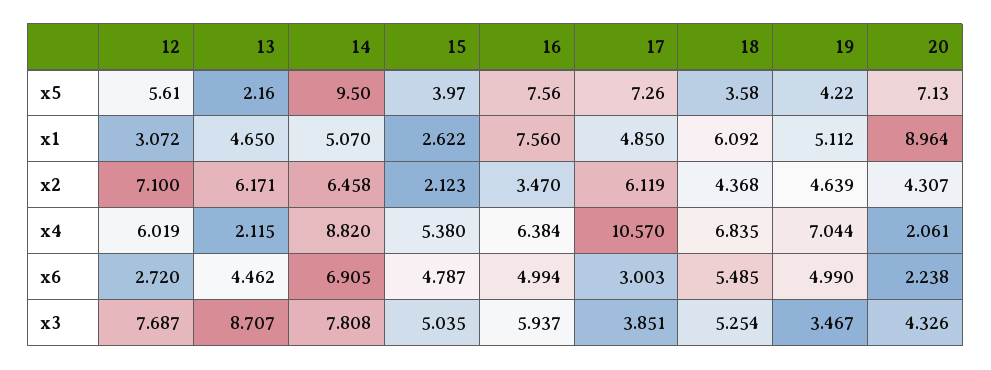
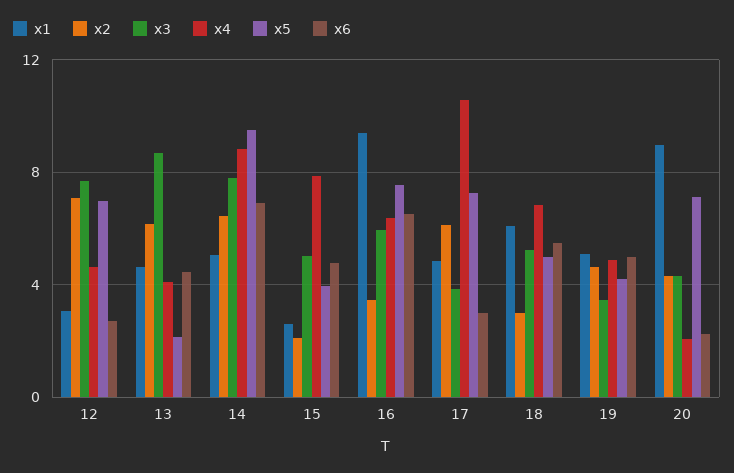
  {
    "x5": {
-     "12": 5.61,
+     "12": 7,
      "13": 2.16,
      "14": 9.5,
      "15": 3.97,
      "16": 7.56,
      "17": 7.26,
-     "18": 3.58,
+     "18": 5,
      "19": 4.22,
      "20": 7.13
    },
    "x1": {
      "12": 3.072,
      "13": 4.65,
      "14": 5.07,
      "15": 2.622,
-     "16": 7.56,
+     "16": 9.5,
      "17": 4.85,
      "18": 6.092,
      "19": 5.112,
      "20": 8.964
    },
    "x2": {
      "12": 7.1,
      "13": 6.171,
      "14": 6.458,
      "15": 2.123,
      "16": 3.47,
      "17": 6.119,
-     "18": 4.368,
+     "18": 3,
      "19": 4.639,
      "20": 4.307
    },
    "x4": {
-     "12": 6.019,
+     "12": 4.5,
-     "13": 2.115,
+     "13": 4,
      "14": 8.82,
-     "15": 5.38,
+     "15": 8,
      "16": 6.384,
      "17": 10.57,
      "18": 6.835,
-     "19": 7.044,
+     "19": 5,
      "20": 2.061
    },
    "x6": {
      "12": 2.72,
      "13": 4.462,
      "14": 6.905,
      "15": 4.787,
-     "16": 4.994,
+     "16": 6.5,
      "17": 3.003,
      "18": 5.485,
      "19": 4.99,
      "20": 2.238
    },
    "x3": {
      "12": 7.687,
      "13": 8.707,
      "14": 7.808,
      "15": 5.035,
      "16": 5.937,
      "17": 3.851,
      "18": 5.254,
      "19": 3.467,
      "20": 4.326
    }
  }

